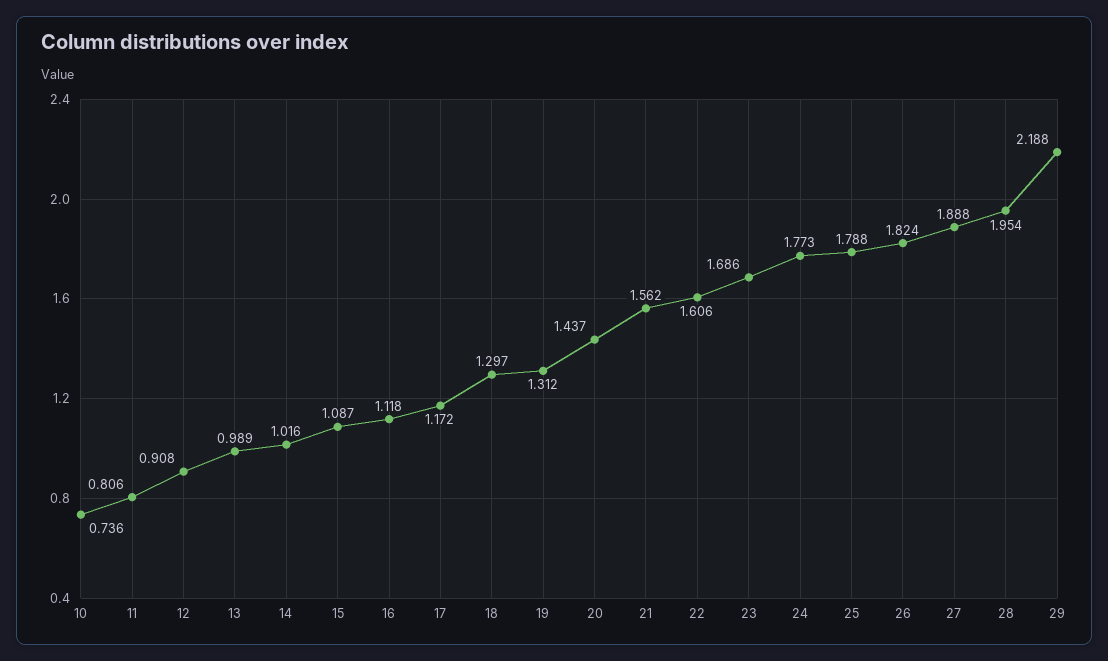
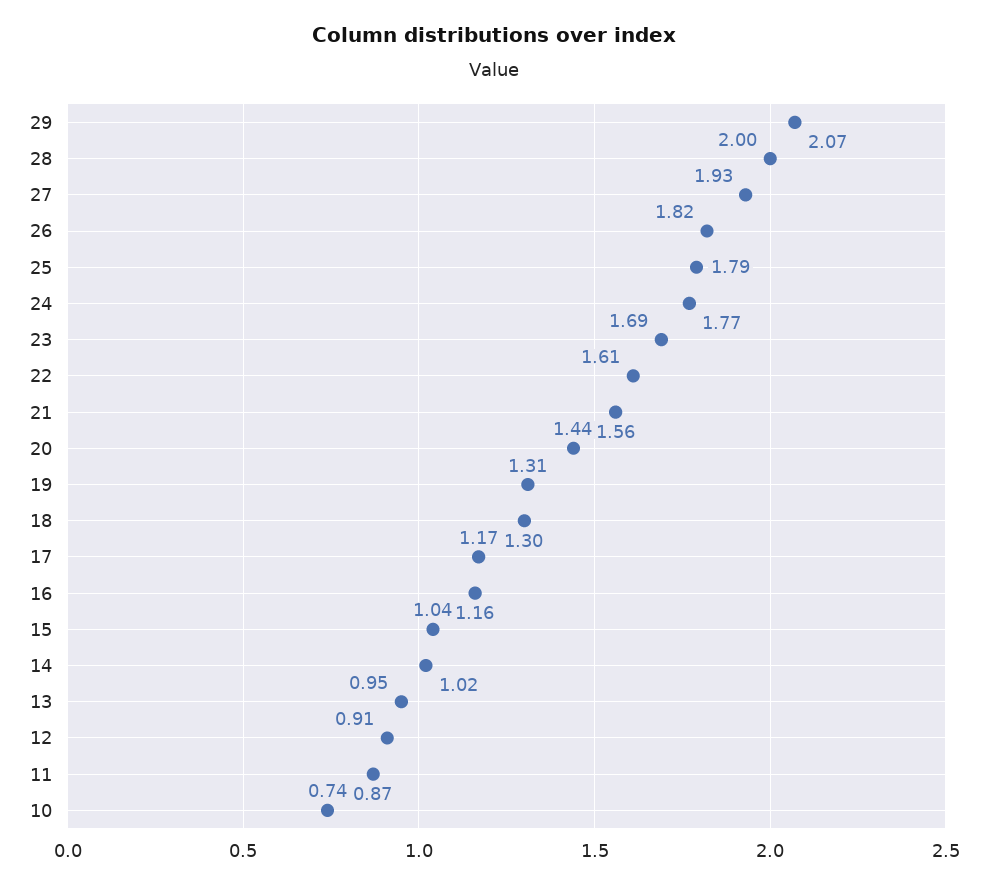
  {
    "10": 0.736,
-   "11": 0.806,
+   "11": 0.87,
    "12": 0.908,
-   "13": 0.989,
+   "13": 0.95,
    "14": 1.016,
-   "15": 1.087,
+   "15": 1.04,
-   "16": 1.118,
+   "16": 1.16,
    "17": 1.172,
    "18": 1.297,
    "19": 1.312,
    "20": 1.437,
    "21": 1.562,
    "22": 1.606,
    "23": 1.686,
    "24": 1.773,
    "25": 1.788,
    "26": 1.824,
-   "27": 1.888,
+   "27": 1.93,
-   "28": 1.954,
+   "28": 2,
-   "29": 2.188
+   "29": 2.07
  }

